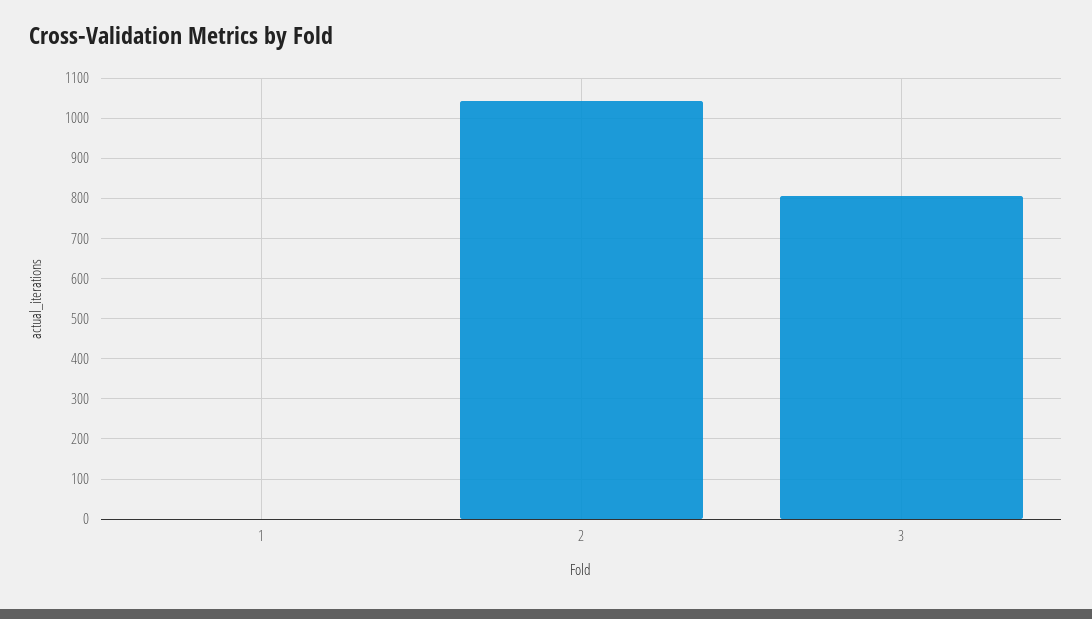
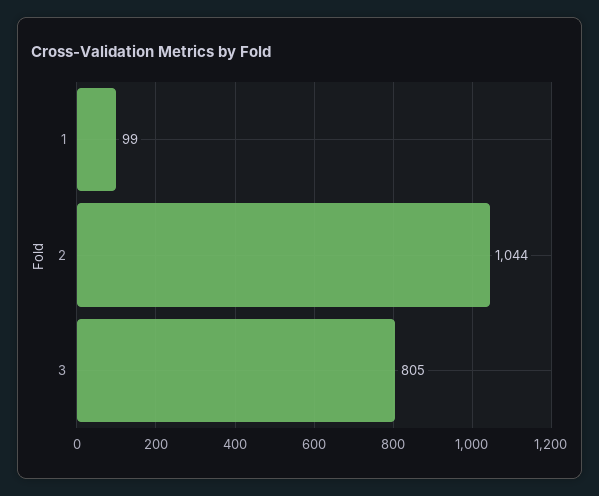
  {
-   "1": 0,
+   "1": 99,
    "2": 1044,
    "3": 805
  }

